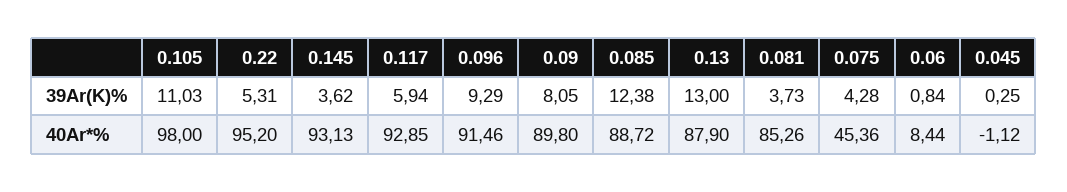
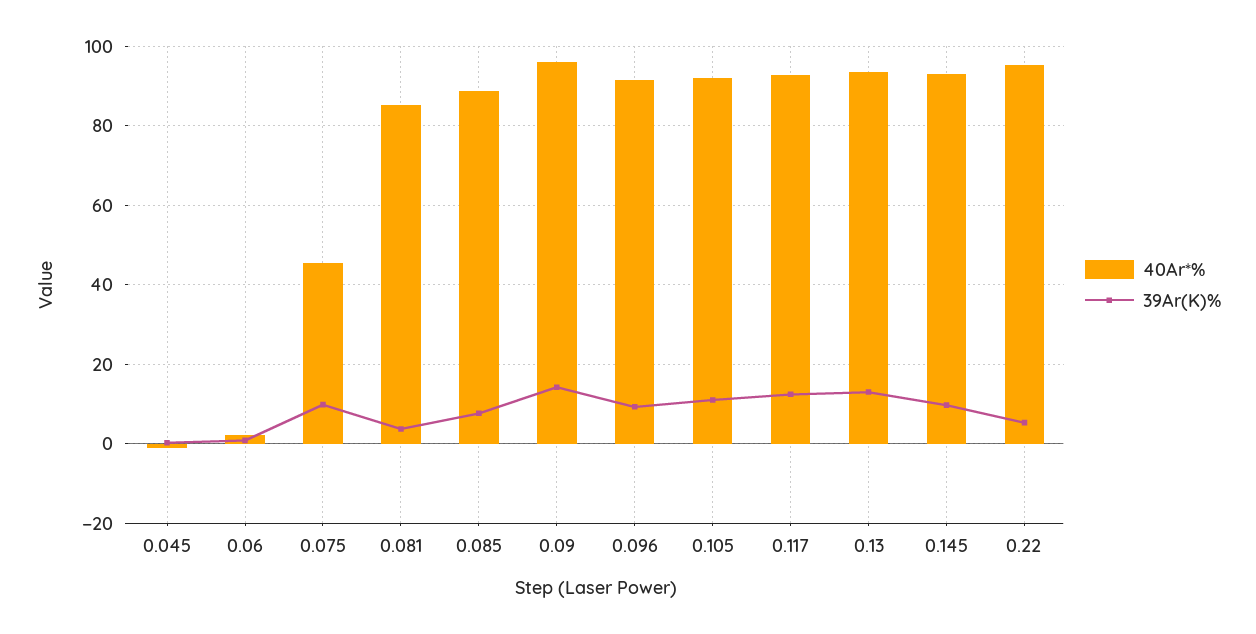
  {
    "39Ar(K)%": {
      "0.105": 11.03,
      "0.22": 5.31,
-     "0.145": 3.62,
+     "0.145": 10,
-     "0.117": 5.94,
+     "0.117": 12,
      "0.096": 9.29,
-     "0.09": 8.05,
+     "0.09": 14,
-     "0.085": 12.38,
+     "0.085": 8,
      "0.13": 13,
      "0.081": 3.73,
-     "0.075": 4.28,
+     "0.075": 10,
      "0.06": 0.84,
      "0.045": 0.25
    },
    "40Ar*%": {
-     "0.105": 98,
+     "0.105": 92,
      "0.22": 95.2,
      "0.145": 93.13,
      "0.117": 92.85,
      "0.096": 91.46,
-     "0.09": 89.8,
+     "0.09": 96,
      "0.085": 88.72,
-     "0.13": 87.9,
+     "0.13": 94,
      "0.081": 85.26,
      "0.075": 45.36,
-     "0.06": 8.44,
+     "0.06": 2,
      "0.045": -1.12
    }
  }

